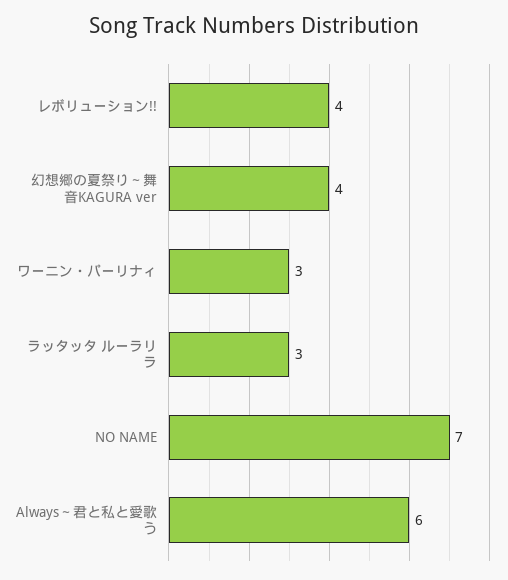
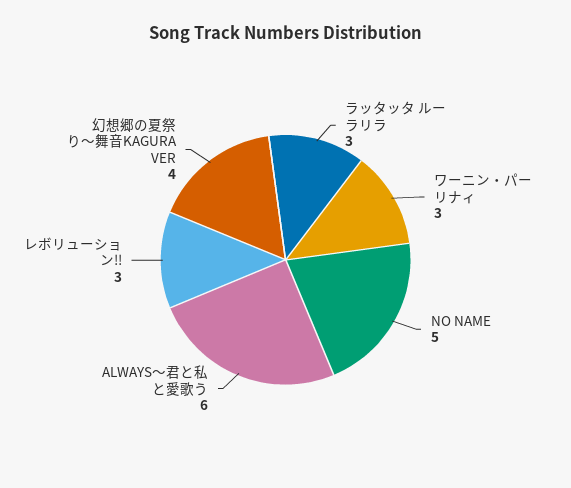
  {
-   "レボリューション!!": 4,
+   "レボリューション!!": 3,
    "幻想郷の夏祭り～舞音KAGURA ver": 4,
    "ワーニン・パーリナィ": 3,
    "ラッタッタ ルーラリラ": 3,
-   "NO NAME": 7,
+   "NO NAME": 5,
    "Always～君と私と愛歌う": 6
  }

